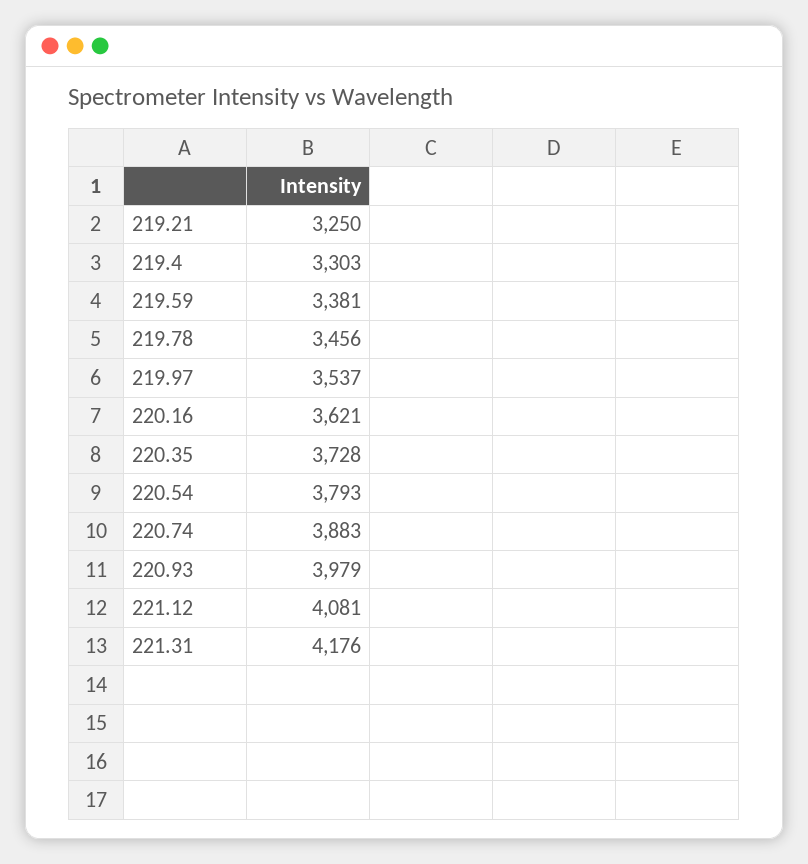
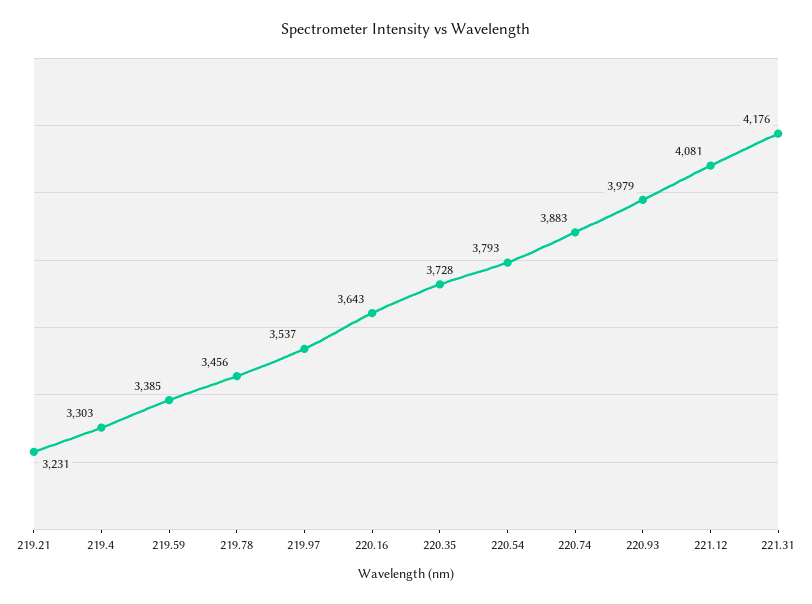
  {
-   "219.21": 3250,
+   "219.21": 3231,
    "219.4": 3303,
-   "219.59": 3381,
+   "219.59": 3385,
    "219.78": 3456,
    "219.97": 3537,
-   "220.16": 3621,
+   "220.16": 3643,
    "220.35": 3728,
    "220.54": 3793,
    "220.74": 3883,
    "220.93": 3979,
    "221.12": 4081,
    "221.31": 4176
  }

